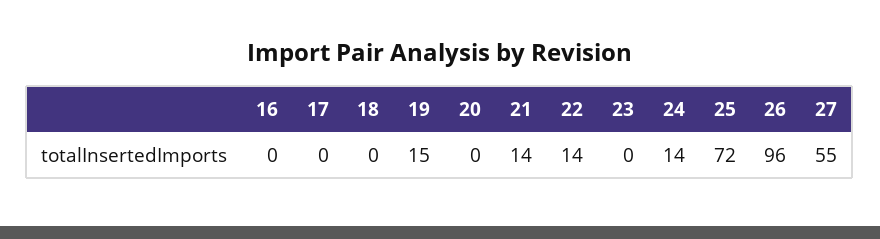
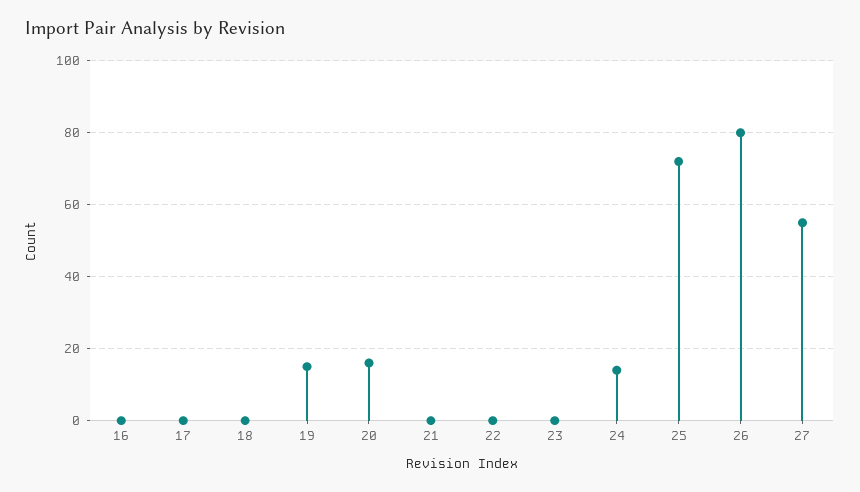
  {
    "16": 0,
    "17": 0,
    "18": 0,
    "19": 15,
-   "20": 0,
+   "20": 15,
-   "21": 14,
+   "21": 0,
-   "22": 14,
+   "22": 0,
    "23": 0,
    "24": 14,
    "25": 72,
-   "26": 96,
+   "26": 80,
    "27": 55
  }

